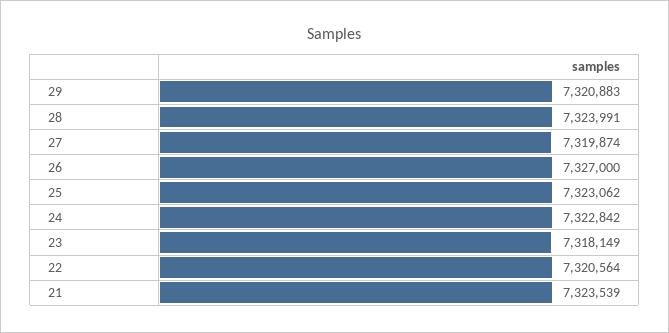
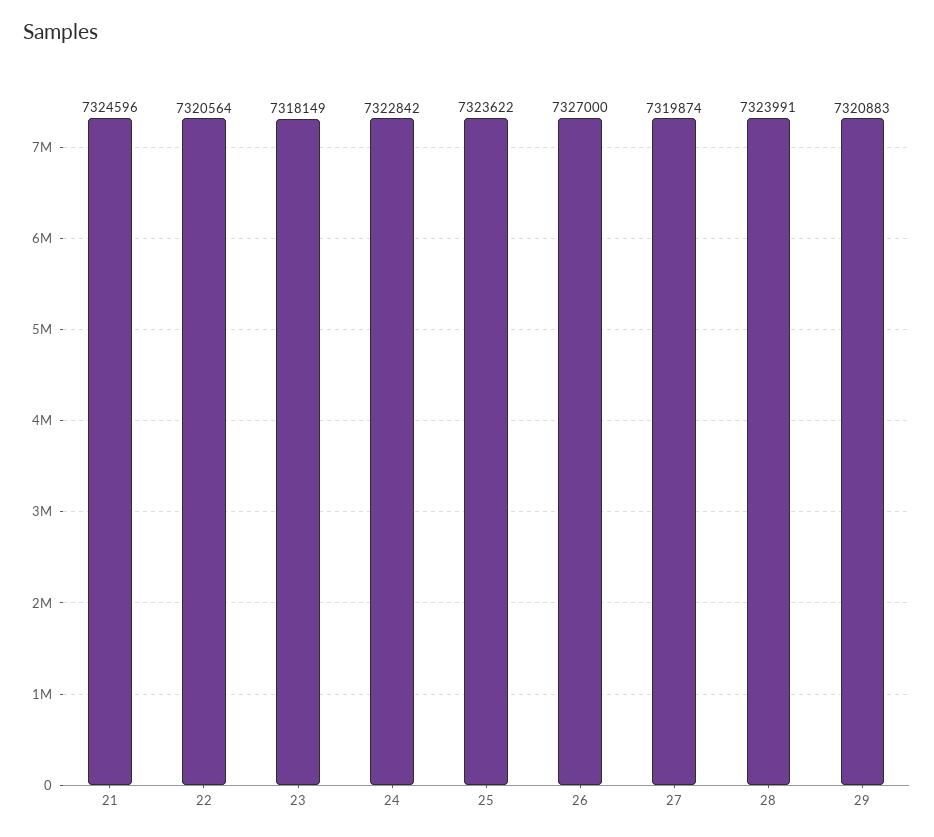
  {
    "29": 7320883,
    "28": 7323991,
    "27": 7319874,
    "26": 7327000,
-   "25": 7323062,
+   "25": 7323622,
    "24": 7322842,
    "23": 7318149,
    "22": 7320564,
-   "21": 7323539
+   "21": 7324596
  }

